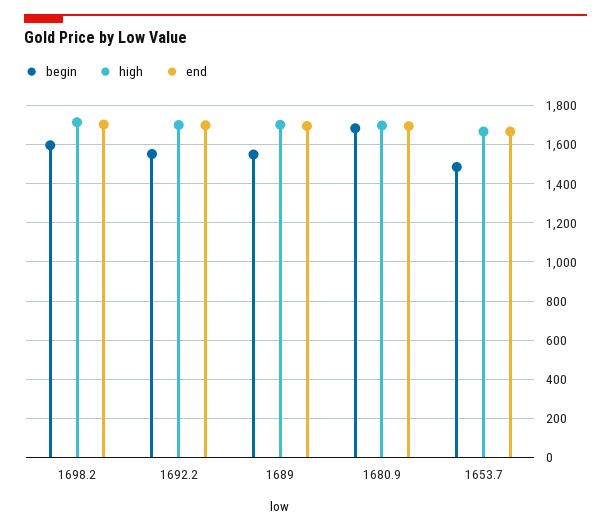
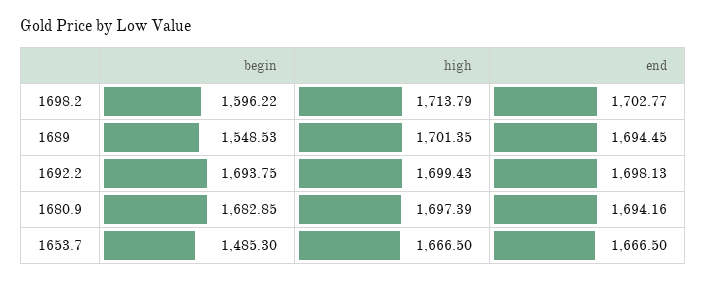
  {
    "begin": {
      "1698.2": 1596.22,
-     "1692.2": 1550,
+     "1692.2": 1693.75,
      "1689": 1548.53,
      "1680.9": 1682.85,
      "1653.7": 1485.3
    },
    "high": {
      "1698.2": 1713.79,
      "1692.2": 1699.43,
      "1689": 1701.35,
      "1680.9": 1697.39,
      "1653.7": 1666.5
    },
    "end": {
      "1698.2": 1702.77,
      "1692.2": 1698.13,
      "1689": 1694.45,
      "1680.9": 1694.16,
      "1653.7": 1666.5
    }
  }

